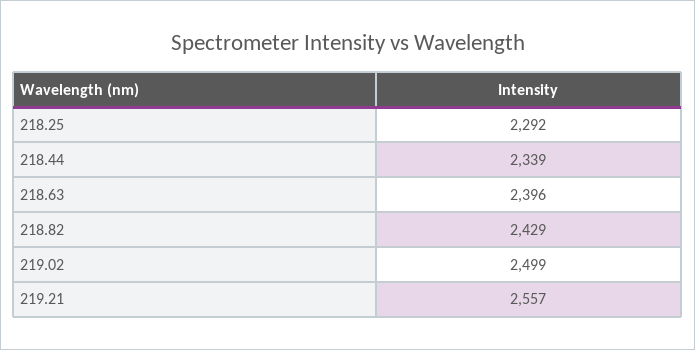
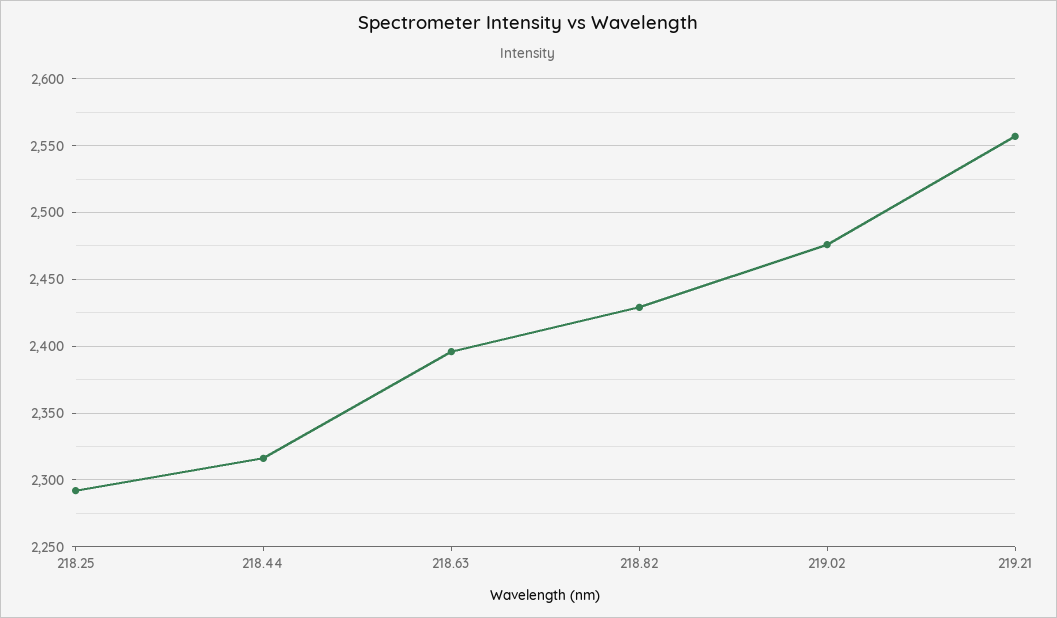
  {
    "218.25": 2292,
-   "218.44": 2339,
+   "218.44": 2315,
    "218.63": 2396,
    "218.82": 2429,
-   "219.02": 2499,
+   "219.02": 2475,
    "219.21": 2557
  }

